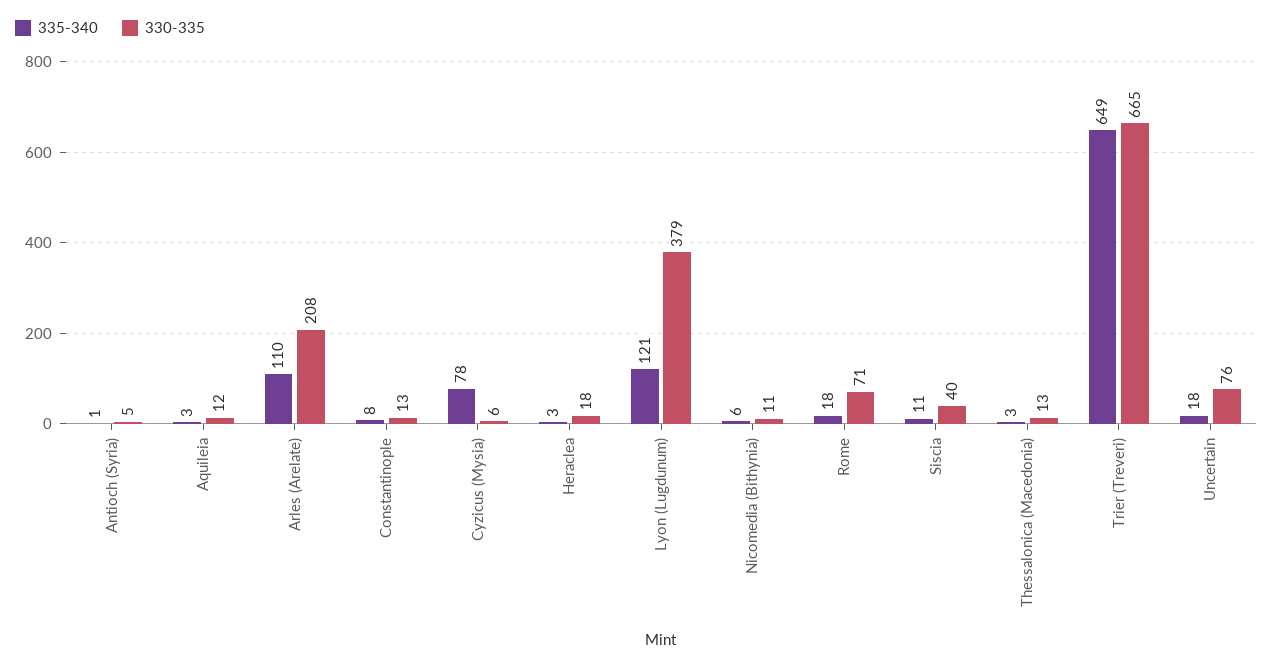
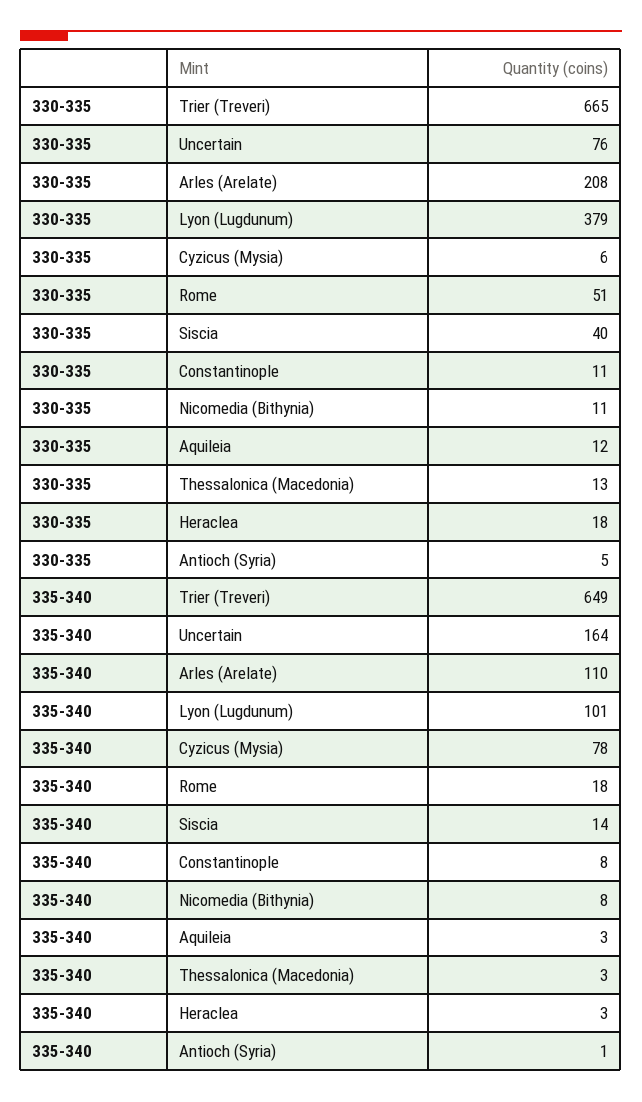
  {
    "335-340": {
      "Antioch (Syria)": 1,
      "Aquileia": 3,
      "Arles (Arelate)": 110,
      "Constantinople": 8,
      "Cyzicus (Mysia)": 78,
      "Heraclea": 3,
-     "Lyon (Lugdunum)": 121,
+     "Lyon (Lugdunum)": 101,
-     "Nicomedia (Bithynia)": 6,
+     "Nicomedia (Bithynia)": 8,
      "Rome": 18,
-     "Siscia": 11,
+     "Siscia": 14,
      "Thessalonica (Macedonia)": 3,
      "Trier (Treveri)": 649,
-     "Uncertain": 18
+     "Uncertain": 164
    },
    "330-335": {
      "Antioch (Syria)": 5,
      "Aquileia": 12,
      "Arles (Arelate)": 208,
-     "Constantinople": 13,
+     "Constantinople": 11,
      "Cyzicus (Mysia)": 6,
      "Heraclea": 18,
      "Lyon (Lugdunum)": 379,
      "Nicomedia (Bithynia)": 11,
-     "Rome": 71,
+     "Rome": 51,
      "Siscia": 40,
      "Thessalonica (Macedonia)": 13,
      "Trier (Treveri)": 665,
      "Uncertain": 76
    }
  }

